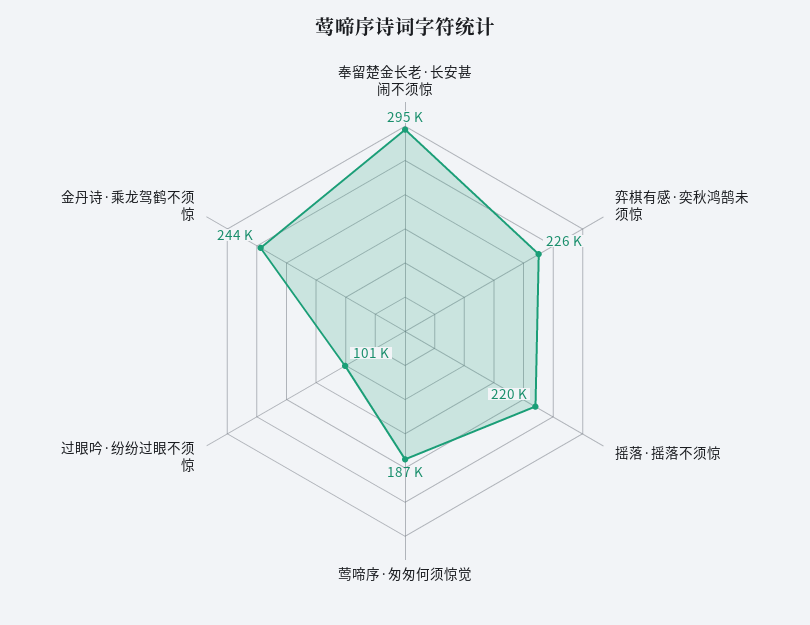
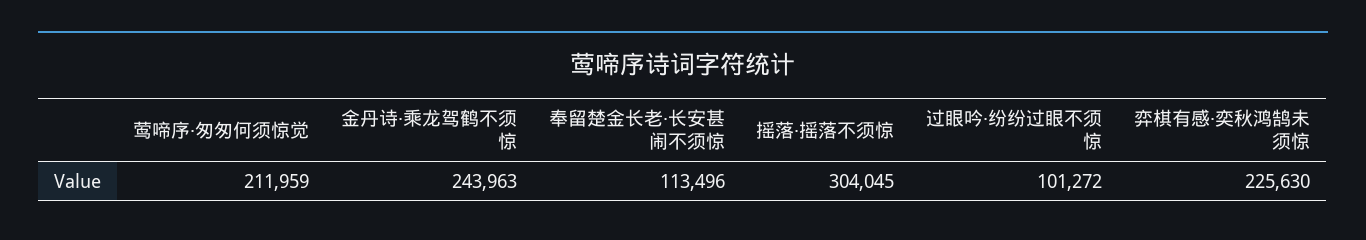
  {
-   "奉留楚金长老·长安甚闹不须惊": 295000,
+   "奉留楚金长老·长安甚闹不须惊": 113496,
    "弈棋有感·奕秋鸿鹄未须惊": 225630,
-   "摇落·摇落不须惊": 220000,
+   "摇落·摇落不须惊": 304045,
-   "莺啼序·匆匆何须惊觉": 187000,
+   "莺啼序·匆匆何须惊觉": 211959,
    "过眼吟·纷纷过眼不须惊": 101272,
    "金丹诗·乘龙驾鹤不须惊": 243963
  }

